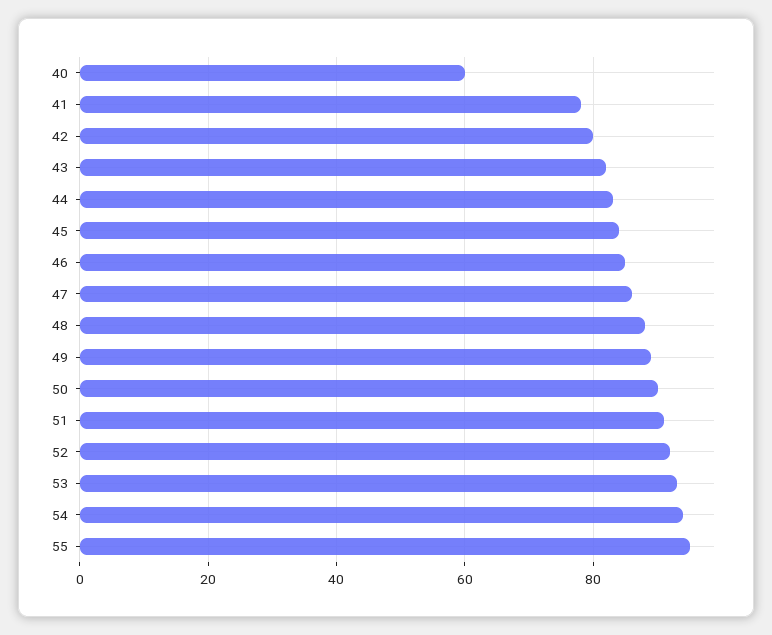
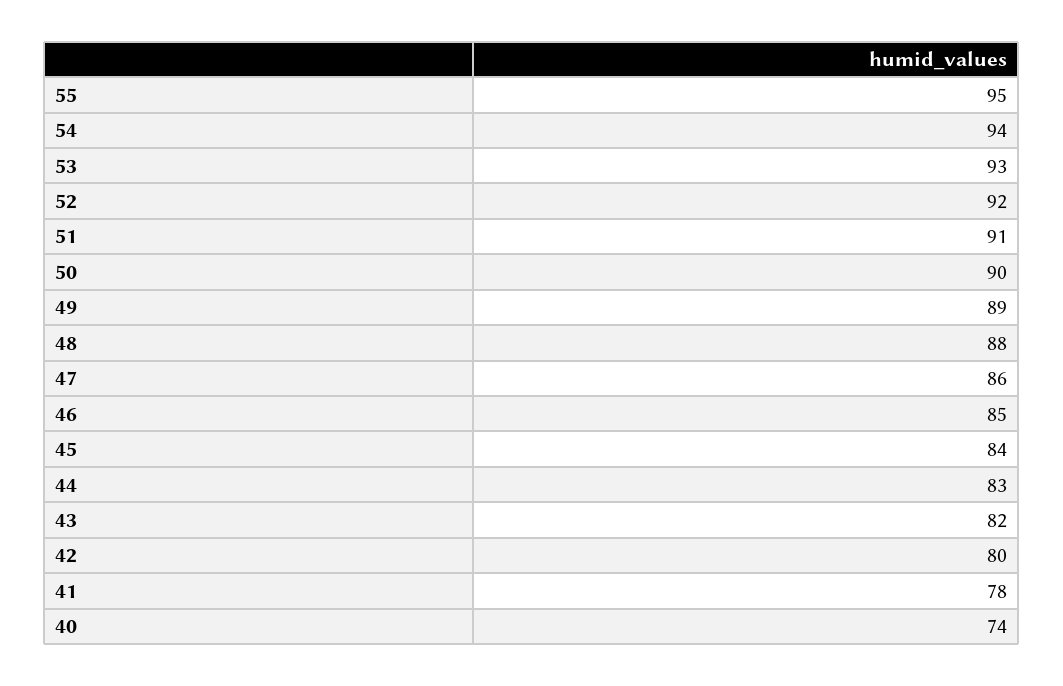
  {
-   "40": 60,
+   "40": 74,
    "41": 78,
    "42": 80,
    "43": 82,
    "44": 83,
    "45": 84,
    "46": 85,
    "47": 86,
    "48": 88,
    "49": 89,
    "50": 90,
    "51": 91,
    "52": 92,
    "53": 93,
    "54": 94,
    "55": 95
  }

